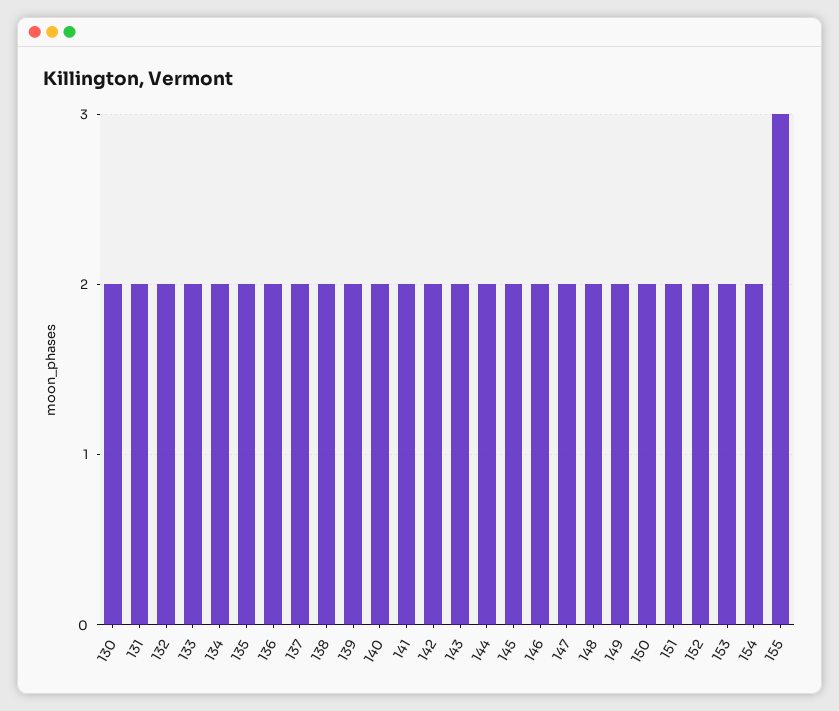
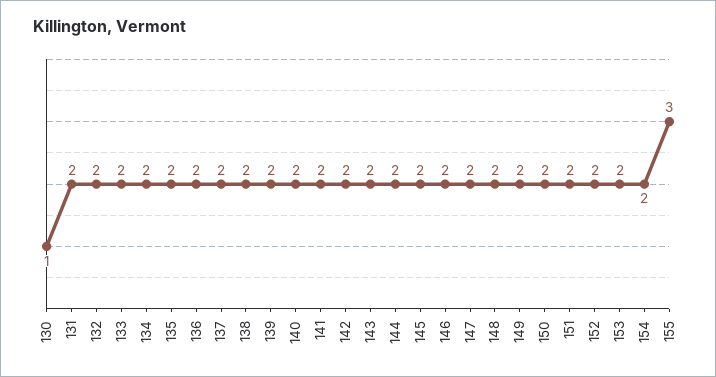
  {
-   "130": 2,
+   "130": 1,
    "131": 2,
    "132": 2,
    "133": 2,
    "134": 2,
    "135": 2,
    "136": 2,
    "137": 2,
    "138": 2,
    "139": 2,
    "140": 2,
    "141": 2,
    "142": 2,
    "143": 2,
    "144": 2,
    "145": 2,
    "146": 2,
    "147": 2,
    "148": 2,
    "149": 2,
    "150": 2,
    "151": 2,
    "152": 2,
    "153": 2,
    "154": 2,
    "155": 3
  }

